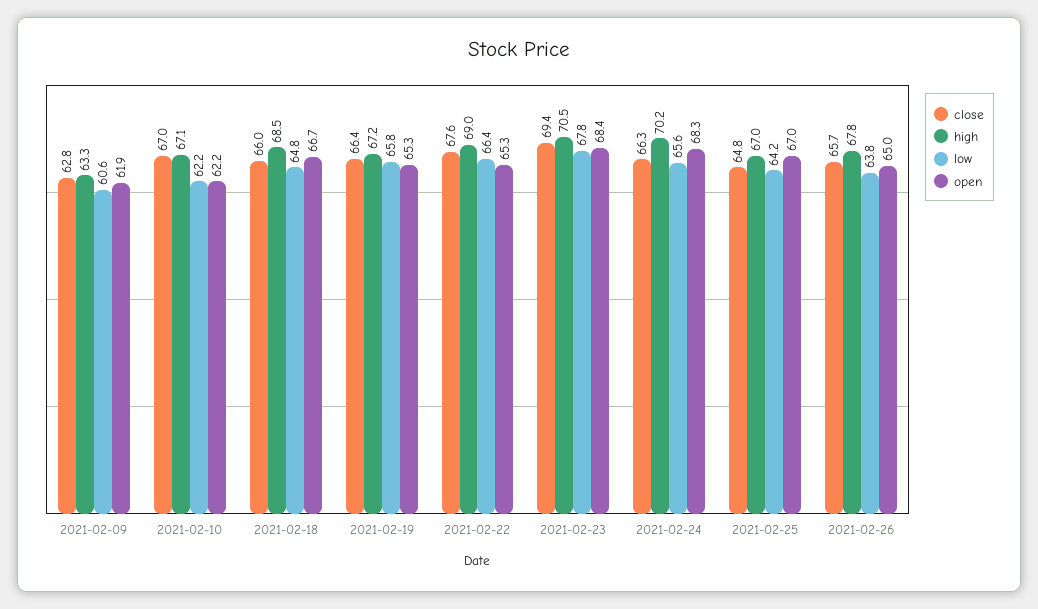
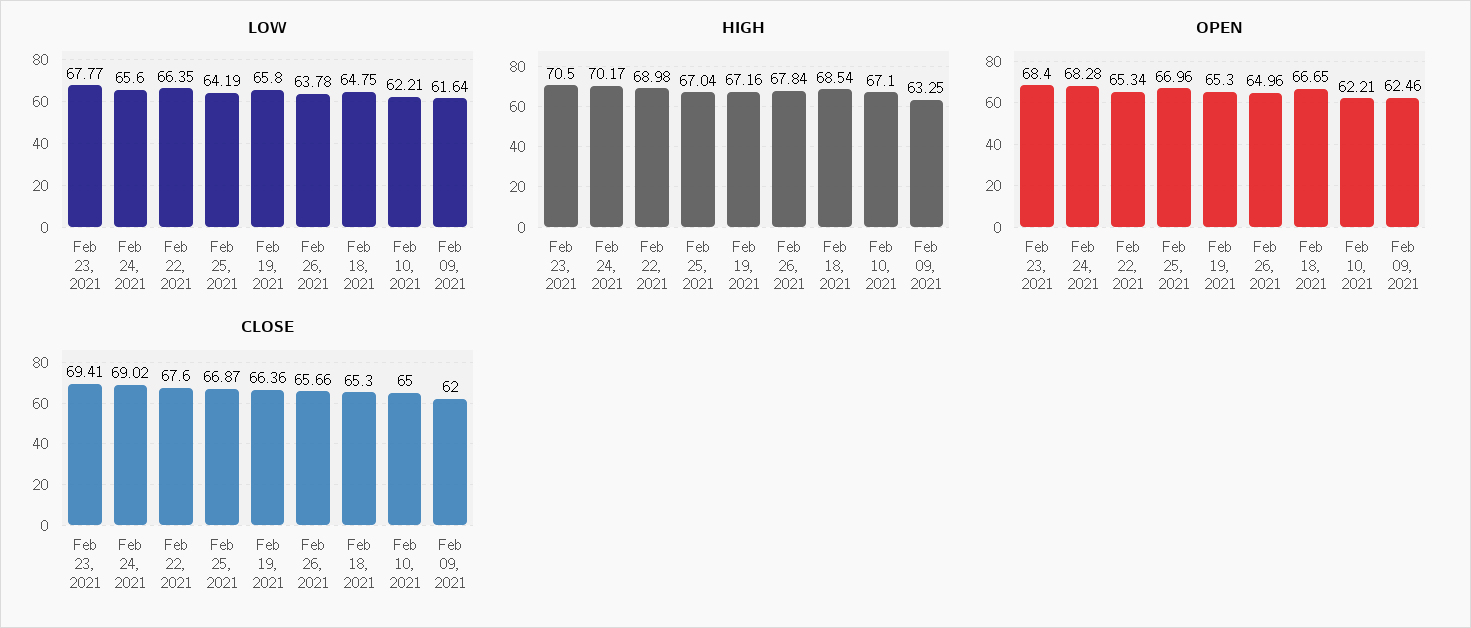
  {
    "close": {
-     "2021-02-09": 62.8,
+     "2021-02-09": 62,
-     "2021-02-10": 67,
+     "2021-02-10": 65,
-     "2021-02-18": 66,
+     "2021-02-18": 65.3,
      "2021-02-19": 66.36,
      "2021-02-22": 67.6,
      "2021-02-23": 69.41,
-     "2021-02-24": 66.3,
+     "2021-02-24": 69.02,
-     "2021-02-25": 64.8,
+     "2021-02-25": 66.87,
      "2021-02-26": 65.66
    },
    "high": {
      "2021-02-09": 63.25,
      "2021-02-10": 67.1,
      "2021-02-18": 68.54,
      "2021-02-19": 67.16,
      "2021-02-22": 68.98,
      "2021-02-23": 70.5,
      "2021-02-24": 70.17,
      "2021-02-25": 67.04,
      "2021-02-26": 67.84
    },
    "low": {
-     "2021-02-09": 60.6,
+     "2021-02-09": 61.64,
      "2021-02-10": 62.21,
      "2021-02-18": 64.75,
      "2021-02-19": 65.8,
      "2021-02-22": 66.35,
      "2021-02-23": 67.77,
      "2021-02-24": 65.6,
      "2021-02-25": 64.19,
      "2021-02-26": 63.78
    },
    "open": {
-     "2021-02-09": 61.9,
+     "2021-02-09": 62.46,
      "2021-02-10": 62.21,
      "2021-02-18": 66.65,
      "2021-02-19": 65.3,
      "2021-02-22": 65.34,
      "2021-02-23": 68.4,
      "2021-02-24": 68.28,
      "2021-02-25": 66.96,
      "2021-02-26": 64.96
    }
  }

